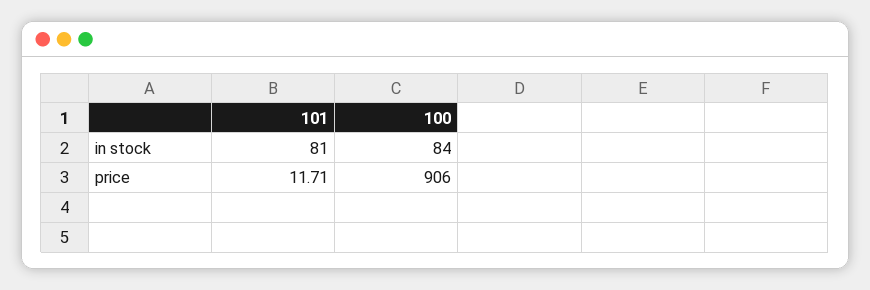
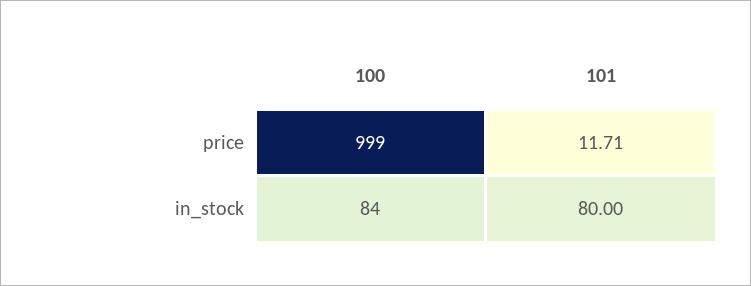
  {
    "101": {
-     "in stock": 81,
+     "in stock": 80,
      "price": 11.71
    },
    "100": {
      "in stock": 84,
-     "price": 906
+     "price": 999
    }
  }

